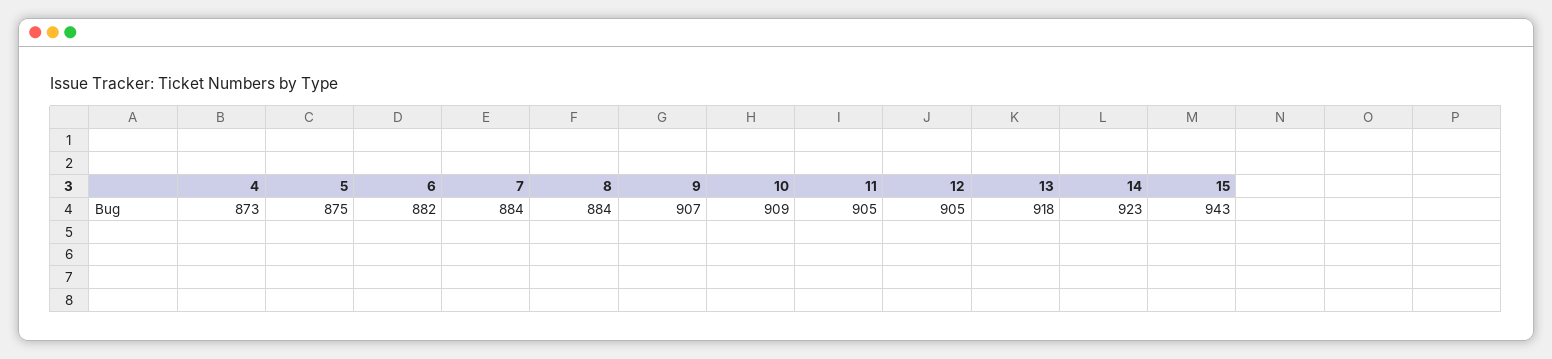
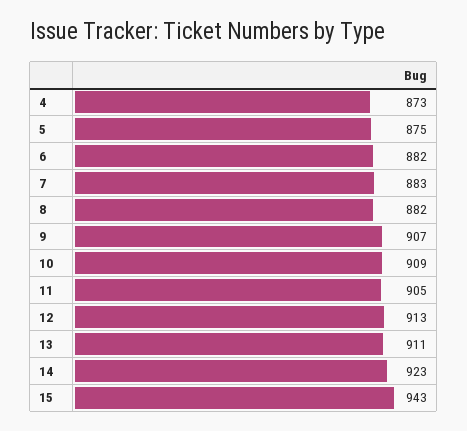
  {
    "4": 873,
    "5": 875,
    "6": 882,
-   "7": 884,
+   "7": 883,
-   "8": 884,
+   "8": 882,
    "9": 907,
    "10": 909,
    "11": 905,
-   "12": 905,
+   "12": 913,
-   "13": 918,
+   "13": 911,
    "14": 923,
    "15": 943
  }

